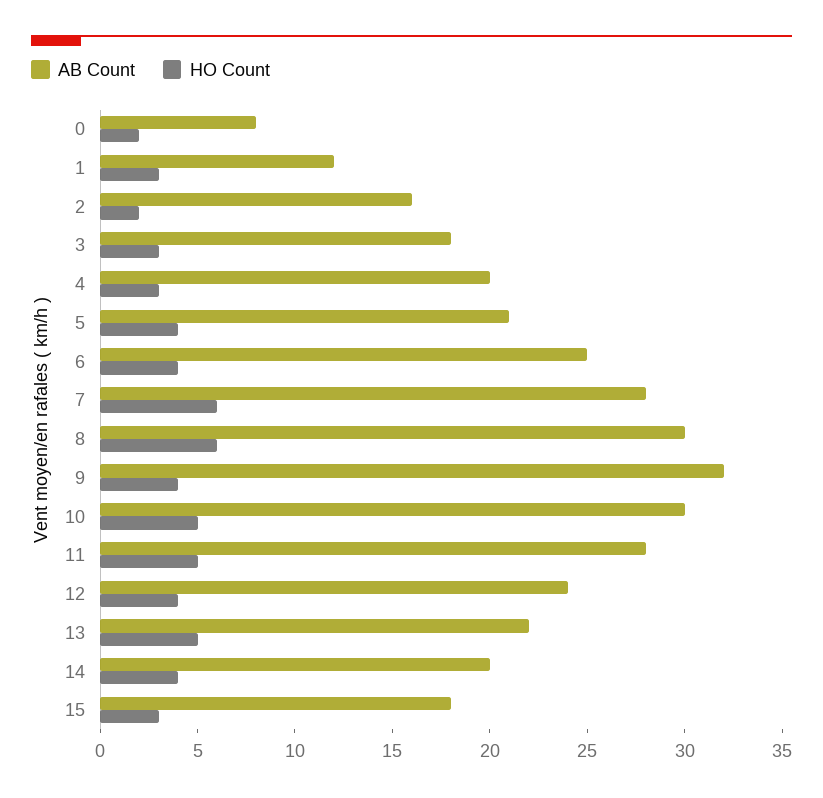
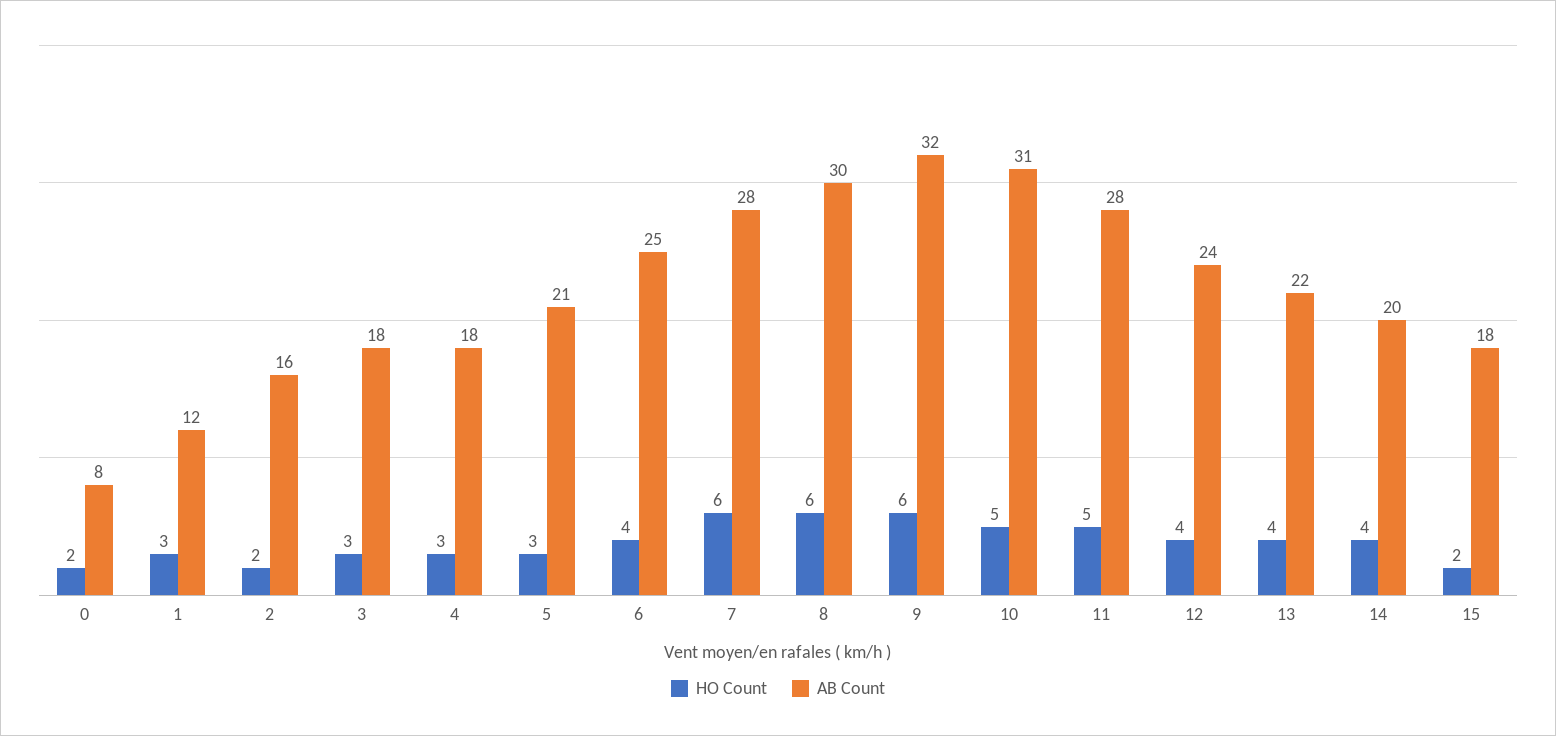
  {
    "AB Count": {
      "0": 8,
      "1": 12,
      "2": 16,
      "3": 18,
-     "4": 20,
+     "4": 18,
      "5": 21,
      "6": 25,
      "7": 28,
      "8": 30,
      "9": 32,
-     "10": 30,
+     "10": 31,
      "11": 28,
      "12": 24,
      "13": 22,
      "14": 20,
      "15": 18
    },
    "HO Count": {
      "0": 2,
      "1": 3,
      "2": 2,
      "3": 3,
      "4": 3,
-     "5": 4,
+     "5": 3,
      "6": 4,
      "7": 6,
      "8": 6,
-     "9": 4,
+     "9": 6,
      "10": 5,
      "11": 5,
      "12": 4,
-     "13": 5,
+     "13": 4,
      "14": 4,
-     "15": 3
+     "15": 2
    }
  }

